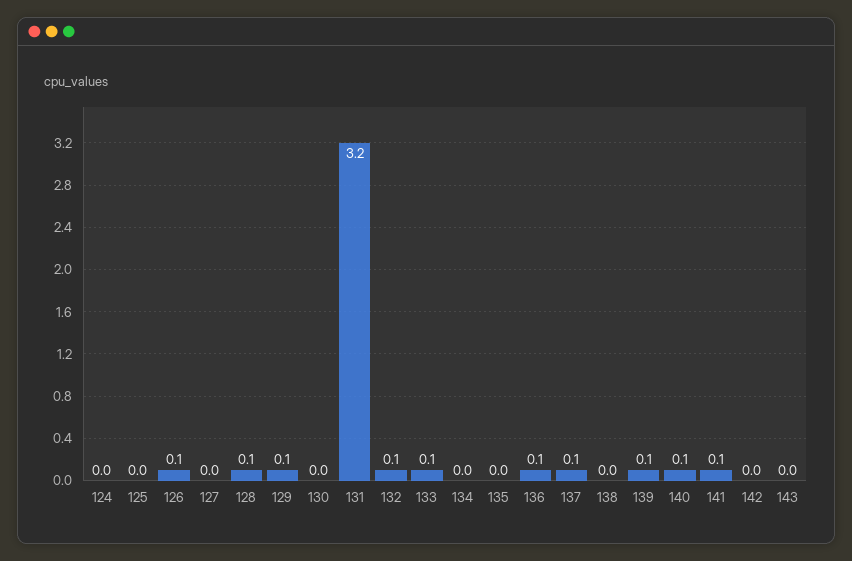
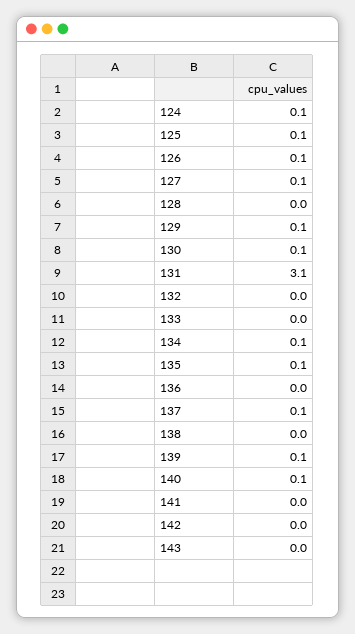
  {
-   "124": 0,
+   "124": 0.1,
-   "125": 0,
+   "125": 0.1,
    "126": 0.1,
-   "127": 0,
+   "127": 0.1,
-   "128": 0.1,
+   "128": 0,
    "129": 0.1,
-   "130": 0,
+   "130": 0.1,
-   "131": 3.2,
+   "131": 3.1,
-   "132": 0.1,
+   "132": 0,
-   "133": 0.1,
+   "133": 0,
-   "134": 0,
+   "134": 0.1,
-   "135": 0,
+   "135": 0.1,
-   "136": 0.1,
+   "136": 0,
    "137": 0.1,
    "138": 0,
    "139": 0.1,
    "140": 0.1,
-   "141": 0.1,
+   "141": 0,
    "142": 0,
    "143": 0
  }

